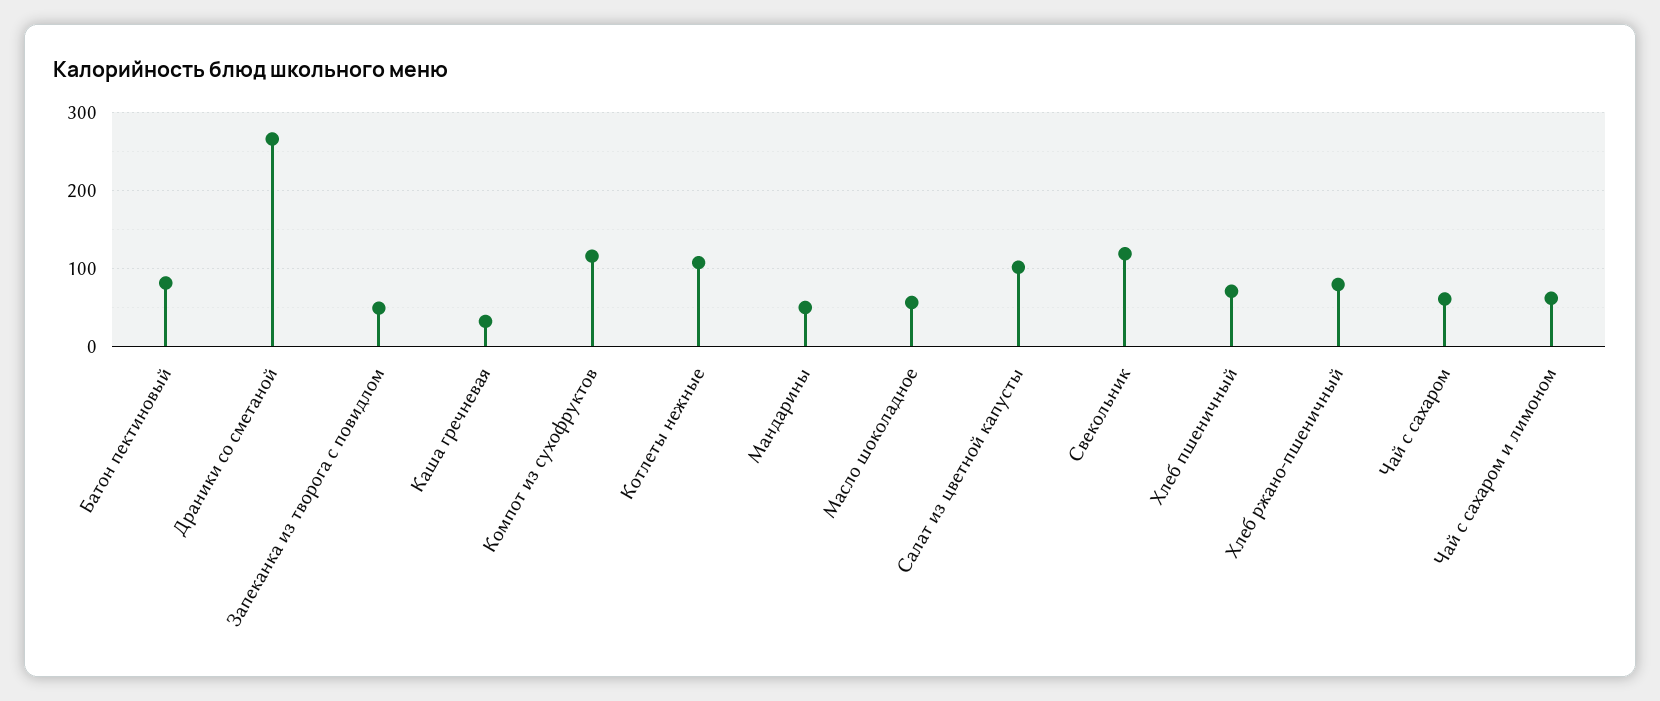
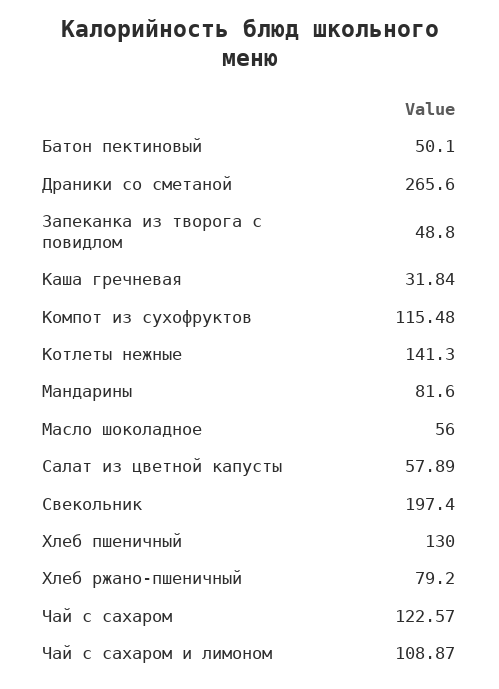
  {
-   "Батон пектиновый": 80,
+   "Батон пектиновый": 50.1,
    "Драники со сметаной": 265.6,
    "Запеканка из творога с повидлом": 48.8,
    "Каша гречневая": 31.84,
    "Компот из сухофруктов": 115.48,
-   "Котлеты нежные": 110,
+   "Котлеты нежные": 141.3,
-   "Мандарины": 50,
+   "Мандарины": 81.6,
    "Масло шоколадное": 56,
-   "Салат из цветной капусты": 100,
+   "Салат из цветной капусты": 57.89,
-   "Свекольник": 120,
+   "Свекольник": 197.4,
-   "Хлеб пшеничный": 70,
+   "Хлеб пшеничный": 130,
    "Хлеб ржано-пшеничный": 79.2,
-   "Чай с сахаром": 60,
+   "Чай с сахаром": 122.57,
-   "Чай с сахаром и лимоном": 60
+   "Чай с сахаром и лимоном": 108.87
  }

